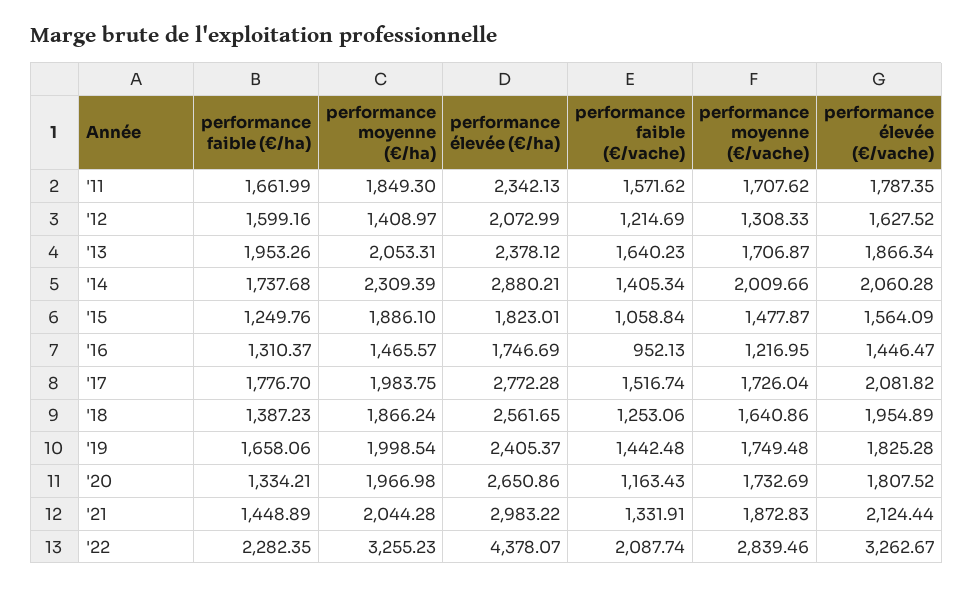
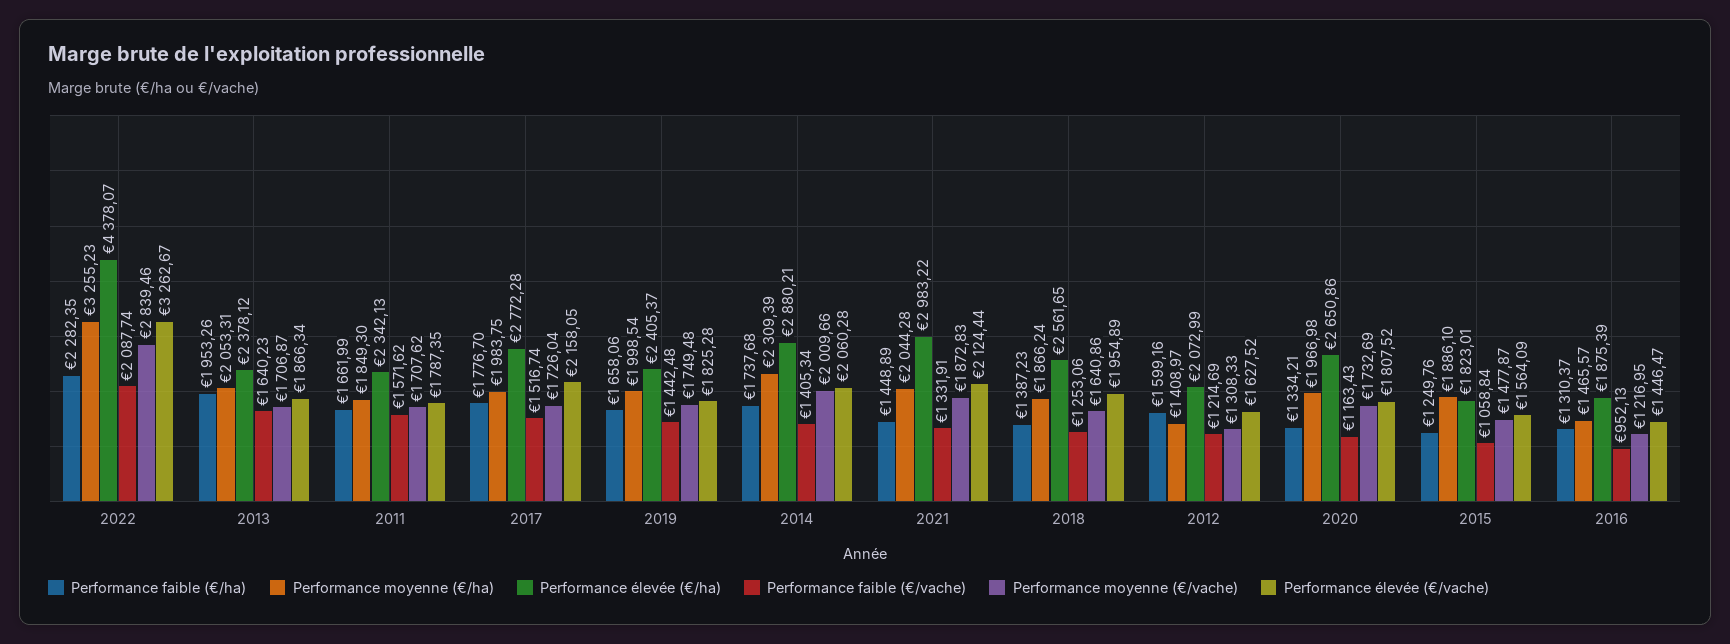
  {
    "performance faible (€/ha)": {
      "'11": 1661.99,
      "'12": 1599.16,
      "'13": 1953.26,
      "'14": 1737.68,
      "'15": 1249.76,
      "'16": 1310.37,
      "'17": 1776.7,
      "'18": 1387.23,
      "'19": 1658.06,
      "'20": 1334.21,
      "'21": 1448.89,
      "'22": 2282.35
    },
    "performance moyenne (€/ha)": {
      "'11": 1849.3,
      "'12": 1408.97,
      "'13": 2053.31,
      "'14": 2309.39,
      "'15": 1886.1,
      "'16": 1465.57,
      "'17": 1983.75,
      "'18": 1866.24,
      "'19": 1998.54,
      "'20": 1966.98,
      "'21": 2044.28,
      "'22": 3255.23
    },
    "performance élevée (€/ha)": {
      "'11": 2342.13,
      "'12": 2072.99,
      "'13": 2378.12,
      "'14": 2880.21,
      "'15": 1823.01,
-     "'16": 1746.69,
+     "'16": 1875.39,
      "'17": 2772.28,
      "'18": 2561.65,
      "'19": 2405.37,
      "'20": 2650.86,
      "'21": 2983.22,
      "'22": 4378.07
    },
    "performance faible (€/vache)": {
      "'11": 1571.62,
      "'12": 1214.69,
      "'13": 1640.23,
      "'14": 1405.34,
      "'15": 1058.84,
      "'16": 952.13,
      "'17": 1516.74,
      "'18": 1253.06,
      "'19": 1442.48,
      "'20": 1163.43,
      "'21": 1331.91,
      "'22": 2087.74
    },
    "performance moyenne (€/vache)": {
      "'11": 1707.62,
      "'12": 1308.33,
      "'13": 1706.87,
      "'14": 2009.66,
      "'15": 1477.87,
      "'16": 1216.95,
      "'17": 1726.04,
      "'18": 1640.86,
      "'19": 1749.48,
      "'20": 1732.69,
      "'21": 1872.83,
      "'22": 2839.46
    },
    "performance élevée (€/vache)": {
      "'11": 1787.35,
      "'12": 1627.52,
      "'13": 1866.34,
      "'14": 2060.28,
      "'15": 1564.09,
      "'16": 1446.47,
-     "'17": 2081.82,
+     "'17": 2158.05,
      "'18": 1954.89,
      "'19": 1825.28,
      "'20": 1807.52,
      "'21": 2124.44,
      "'22": 3262.67
    }
  }

